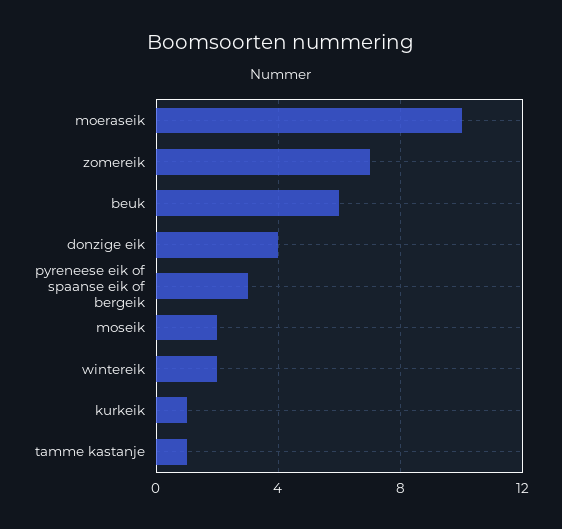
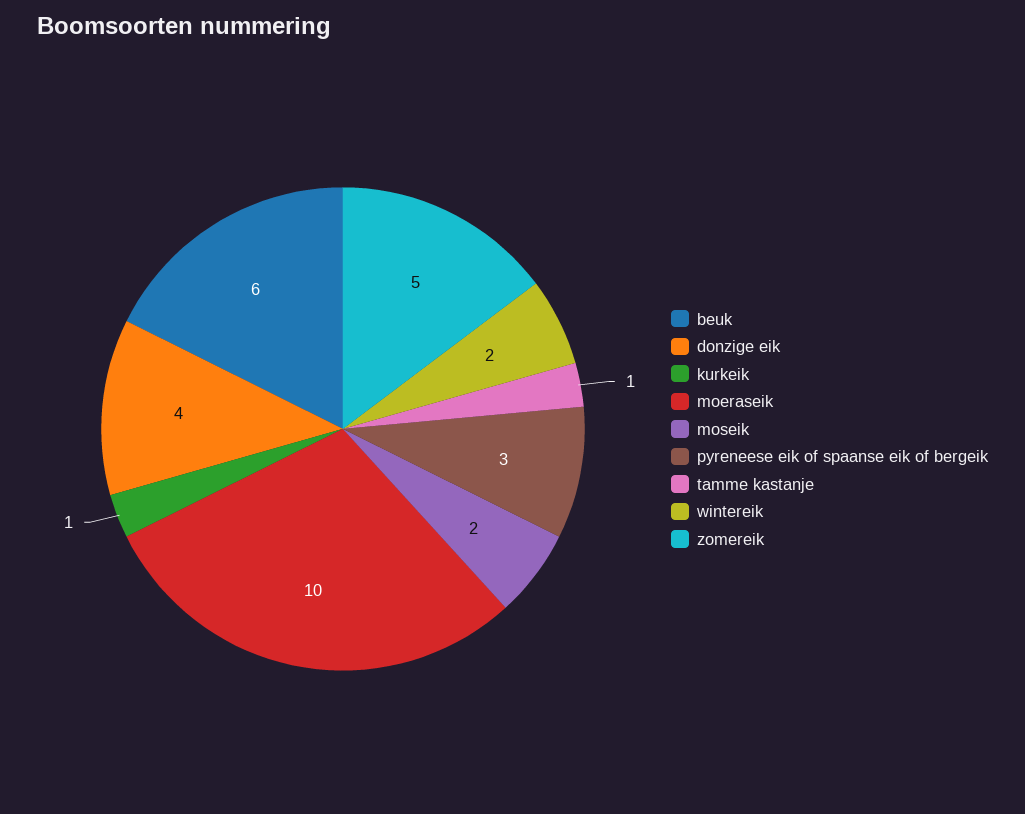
  {
    "moeraseik": 10,
-   "zomereik": 7,
+   "zomereik": 5,
    "beuk": 6,
    "donzige eik": 4,
    "pyreneese eik of spaanse eik of bergeik": 3,
    "moseik": 2,
    "wintereik": 2,
    "kurkeik": 1,
    "tamme kastanje": 1
  }

